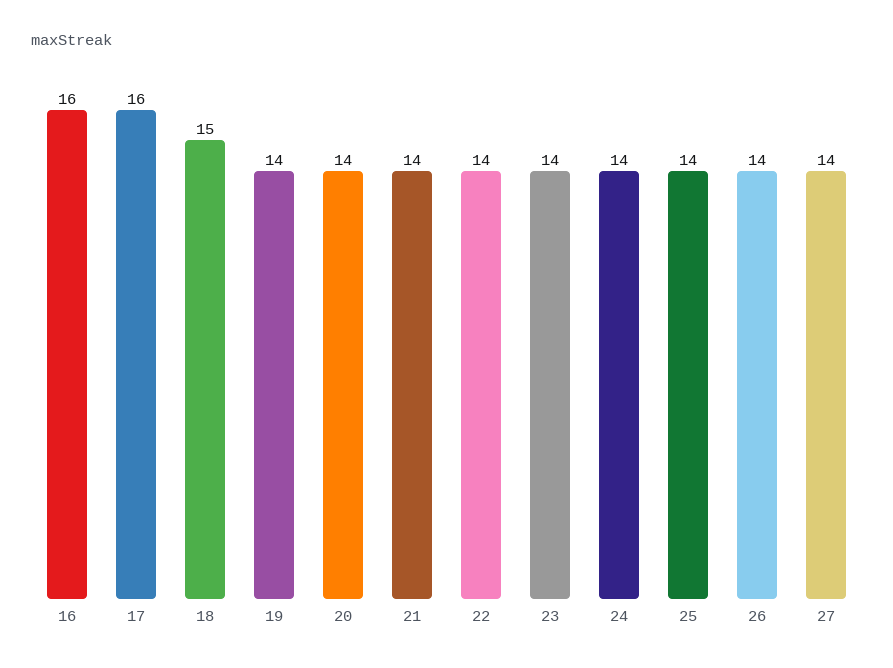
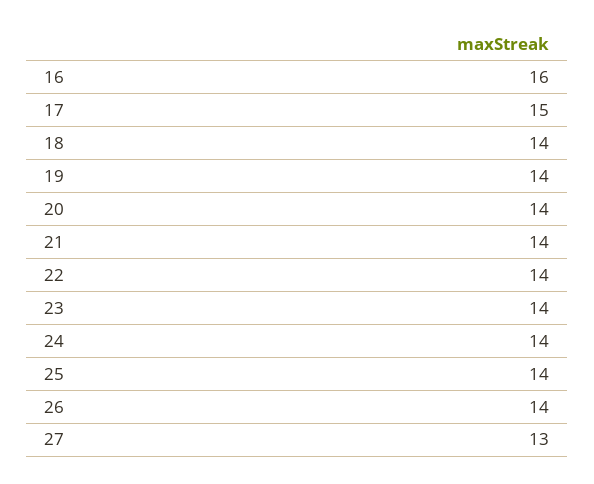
  {
    "16": 16,
-   "17": 16,
+   "17": 15,
-   "18": 15,
+   "18": 14,
    "19": 14,
    "20": 14,
    "21": 14,
    "22": 14,
    "23": 14,
    "24": 14,
    "25": 14,
    "26": 14,
-   "27": 14
+   "27": 13
  }

